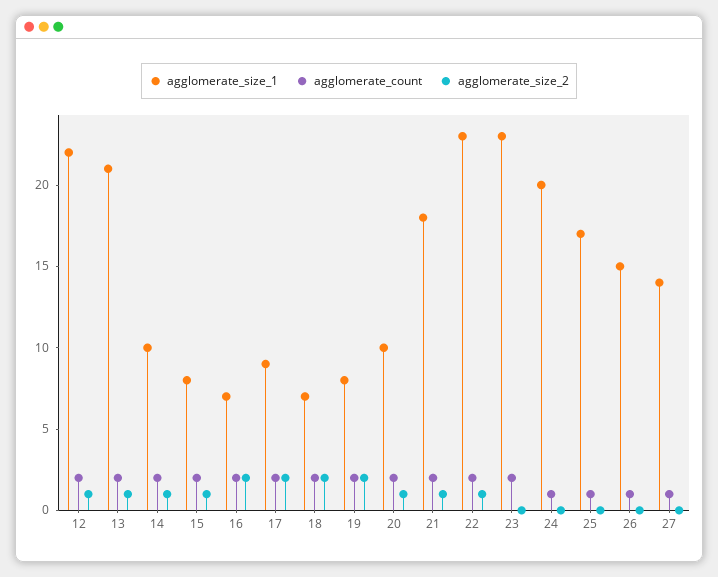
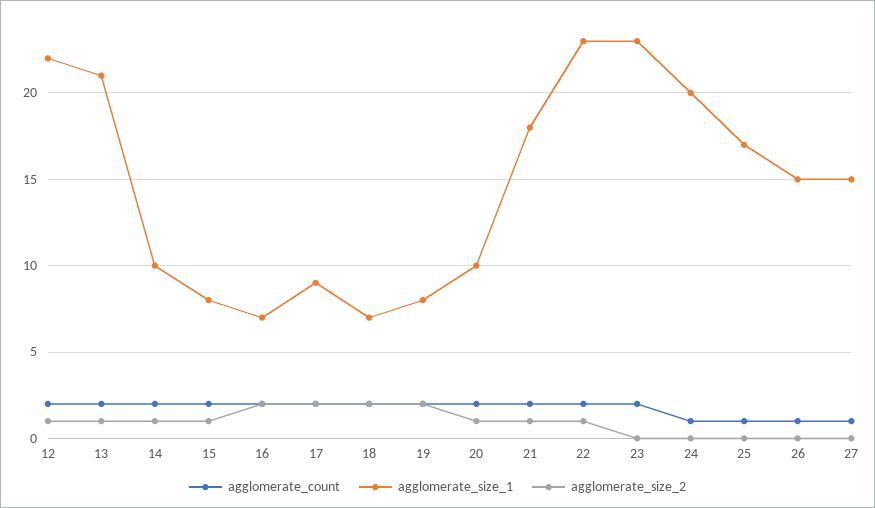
  {
    "agglomerate_size_1": {
      "12": 22,
      "13": 21,
      "14": 10,
      "15": 8,
      "16": 7,
      "17": 9,
      "18": 7,
      "19": 8,
      "20": 10,
      "21": 18,
      "22": 23,
      "23": 23,
      "24": 20,
      "25": 17,
      "26": 15,
-     "27": 14
+     "27": 15
    },
    "agglomerate_count": {
      "12": 2,
      "13": 2,
      "14": 2,
      "15": 2,
      "16": 2,
      "17": 2,
      "18": 2,
      "19": 2,
      "20": 2,
      "21": 2,
      "22": 2,
      "23": 2,
      "24": 1,
      "25": 1,
      "26": 1,
      "27": 1
    },
    "agglomerate_size_2": {
      "12": 1,
      "13": 1,
      "14": 1,
      "15": 1,
      "16": 2,
      "17": 2,
      "18": 2,
      "19": 2,
      "20": 1,
      "21": 1,
      "22": 1,
      "23": 0,
      "24": 0,
      "25": 0,
      "26": 0,
      "27": 0
    }
  }

